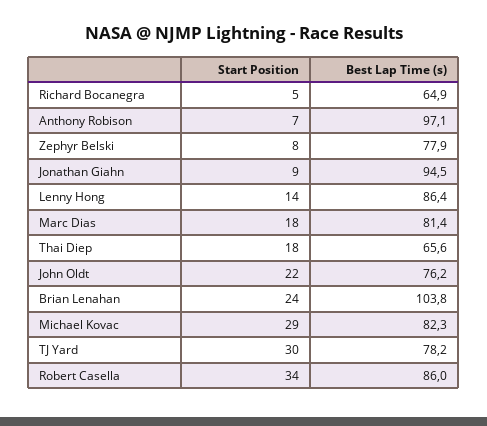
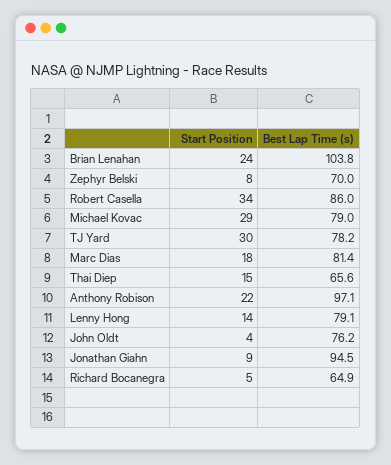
  {
    "Start Position": {
      "Richard Bocanegra": 5,
-     "Anthony Robison": 7,
+     "Anthony Robison": 22,
      "Zephyr Belski": 8,
      "Jonathan Giahn": 9,
      "Lenny Hong": 14,
      "Marc Dias": 18,
-     "Thai Diep": 18,
+     "Thai Diep": 15,
-     "John Oldt": 22,
+     "John Oldt": 4,
      "Brian Lenahan": 24,
      "Michael Kovac": 29,
      "TJ Yard": 30,
      "Robert Casella": 34
    },
    "Best Lap Time (s)": {
      "Richard Bocanegra": 64.9,
      "Anthony Robison": 97.1,
-     "Zephyr Belski": 77.9,
+     "Zephyr Belski": 70,
      "Jonathan Giahn": 94.5,
-     "Lenny Hong": 86.4,
+     "Lenny Hong": 79.1,
      "Marc Dias": 81.4,
      "Thai Diep": 65.6,
      "John Oldt": 76.2,
      "Brian Lenahan": 103.8,
-     "Michael Kovac": 82.3,
+     "Michael Kovac": 79,
      "TJ Yard": 78.2,
      "Robert Casella": 86
    }
  }

